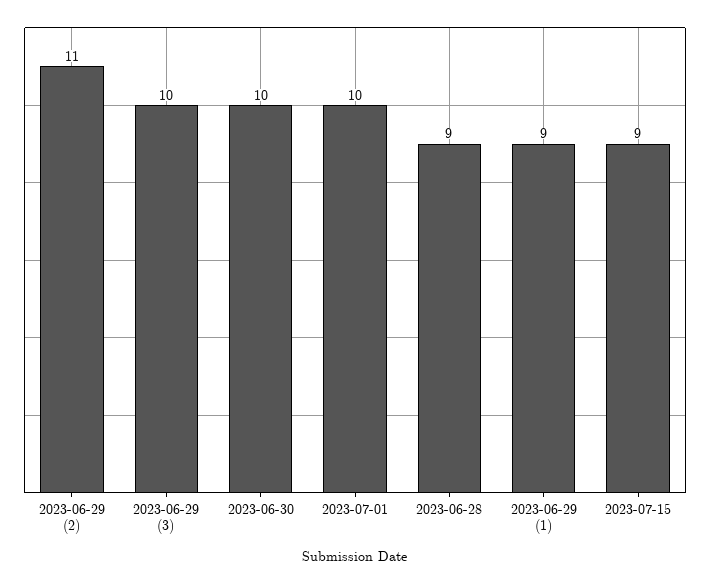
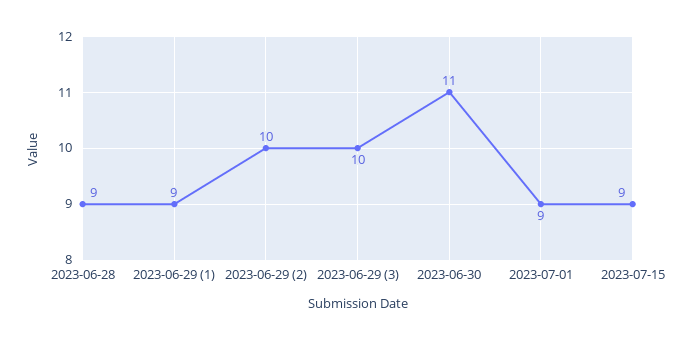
  {
-   "2023-06-29 (2)": 11,
+   "2023-06-29 (2)": 10,
    "2023-06-29 (3)": 10,
-   "2023-06-30": 10,
+   "2023-06-30": 11,
-   "2023-07-01": 10,
+   "2023-07-01": 9,
    "2023-06-28": 9,
    "2023-06-29 (1)": 9,
    "2023-07-15": 9
  }

